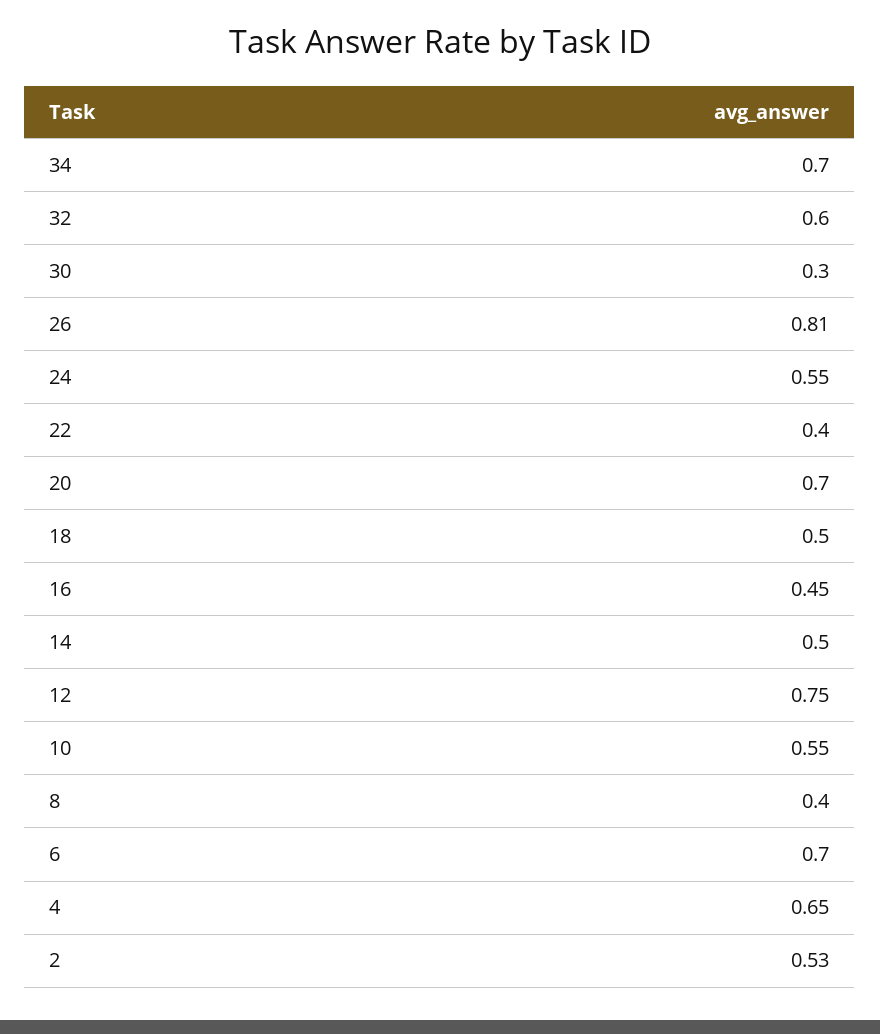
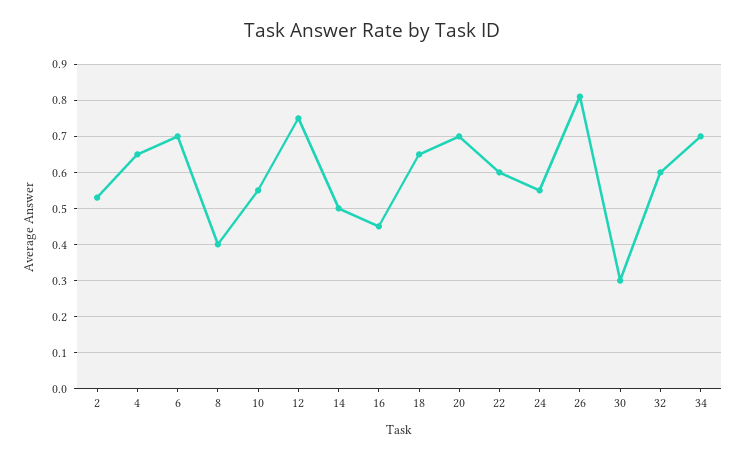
  {
    "34": 0.7,
    "32": 0.6,
    "30": 0.3,
    "26": 0.81,
    "24": 0.55,
-   "22": 0.4,
+   "22": 0.6,
    "20": 0.7,
-   "18": 0.5,
+   "18": 0.65,
    "16": 0.45,
    "14": 0.5,
    "12": 0.75,
    "10": 0.55,
    "8": 0.4,
    "6": 0.7,
    "4": 0.65,
    "2": 0.53
  }

